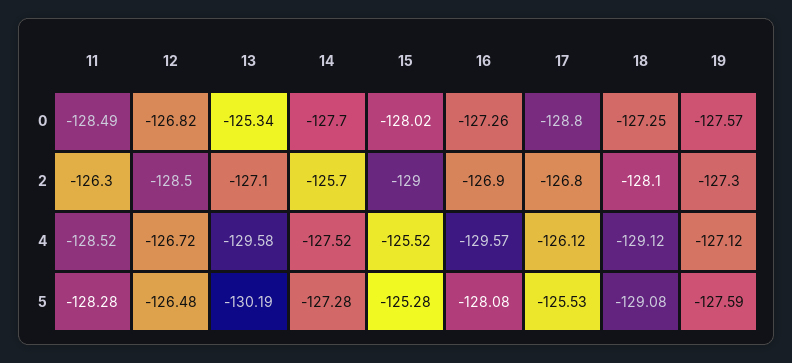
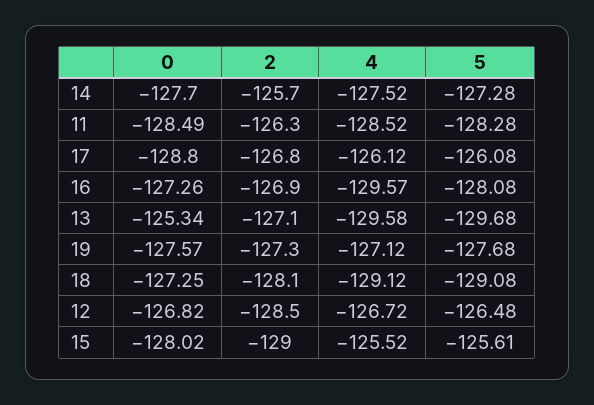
  {
    "11": {
      "0": -128.49,
      "2": -126.3,
      "4": -128.52,
      "5": -128.28
    },
    "12": {
      "0": -126.82,
      "2": -128.5,
      "4": -126.72,
      "5": -126.48
    },
    "13": {
      "0": -125.34,
      "2": -127.1,
      "4": -129.58,
-     "5": -130.19
+     "5": -129.68
    },
    "14": {
      "0": -127.7,
      "2": -125.7,
      "4": -127.52,
      "5": -127.28
    },
    "15": {
      "0": -128.02,
      "2": -129,
      "4": -125.52,
-     "5": -125.28
+     "5": -125.61
    },
    "16": {
      "0": -127.26,
      "2": -126.9,
      "4": -129.57,
      "5": -128.08
    },
    "17": {
      "0": -128.8,
      "2": -126.8,
      "4": -126.12,
-     "5": -125.53
+     "5": -126.08
    },
    "18": {
      "0": -127.25,
      "2": -128.1,
      "4": -129.12,
      "5": -129.08
    },
    "19": {
      "0": -127.57,
      "2": -127.3,
      "4": -127.12,
-     "5": -127.59
+     "5": -127.68
    }
  }

